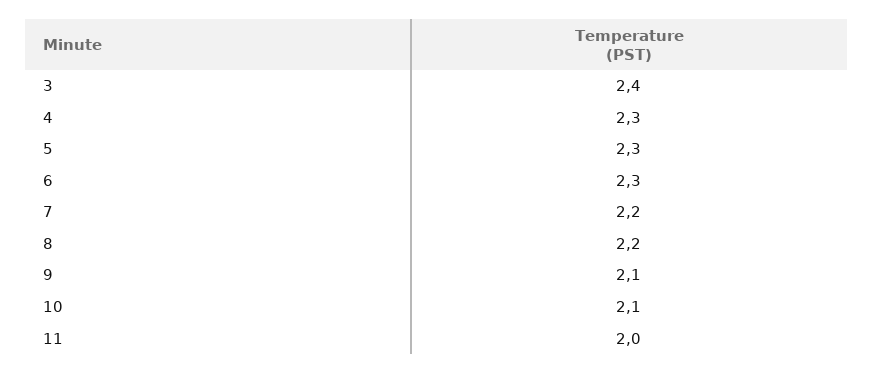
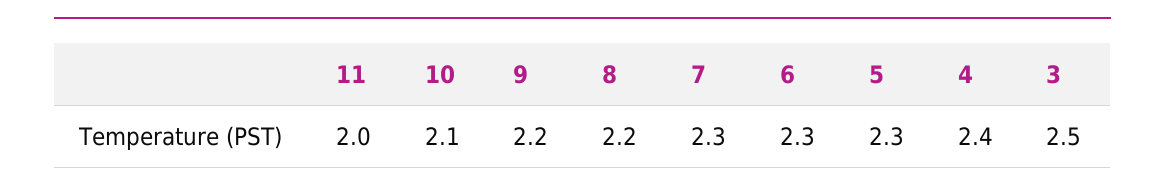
  {
-   "3": 2.4,
+   "3": 2.5,
-   "4": 2.3,
+   "4": 2.4,
    "5": 2.3,
    "6": 2.3,
-   "7": 2.2,
+   "7": 2.3,
    "8": 2.2,
-   "9": 2.1,
+   "9": 2.2,
    "10": 2.1,
    "11": 2
  }

